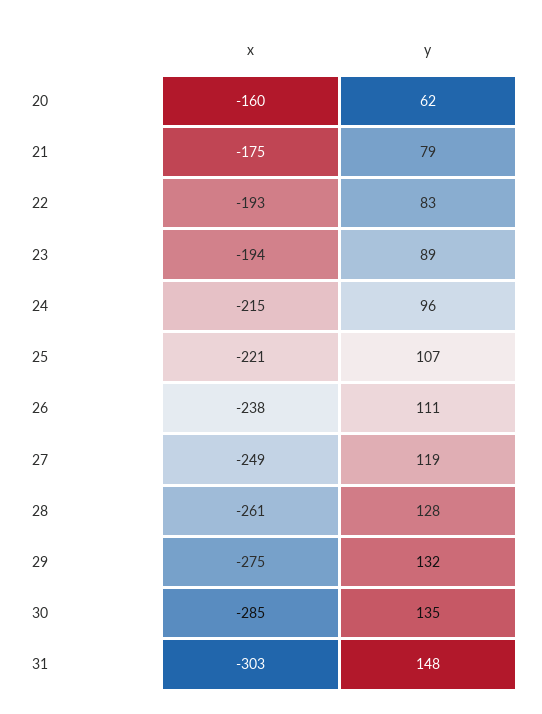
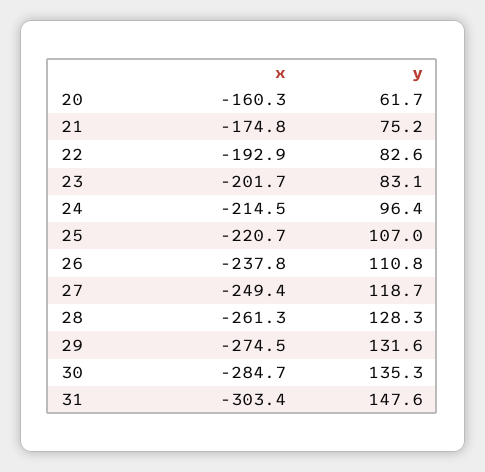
  {
    "x": {
      "20": -160.3,
      "21": -174.8,
      "22": -192.9,
-     "23": -194,
+     "23": -201.7,
      "24": -214.5,
      "25": -220.7,
      "26": -237.8,
      "27": -249.4,
      "28": -261.3,
      "29": -274.5,
      "30": -284.7,
      "31": -303.4
    },
    "y": {
      "20": 61.7,
-     "21": 79,
+     "21": 75.2,
      "22": 82.6,
-     "23": 89,
+     "23": 83.1,
      "24": 96.4,
      "25": 107,
      "26": 110.8,
      "27": 118.7,
      "28": 128.3,
      "29": 131.6,
      "30": 135.3,
      "31": 147.6
    }
  }

